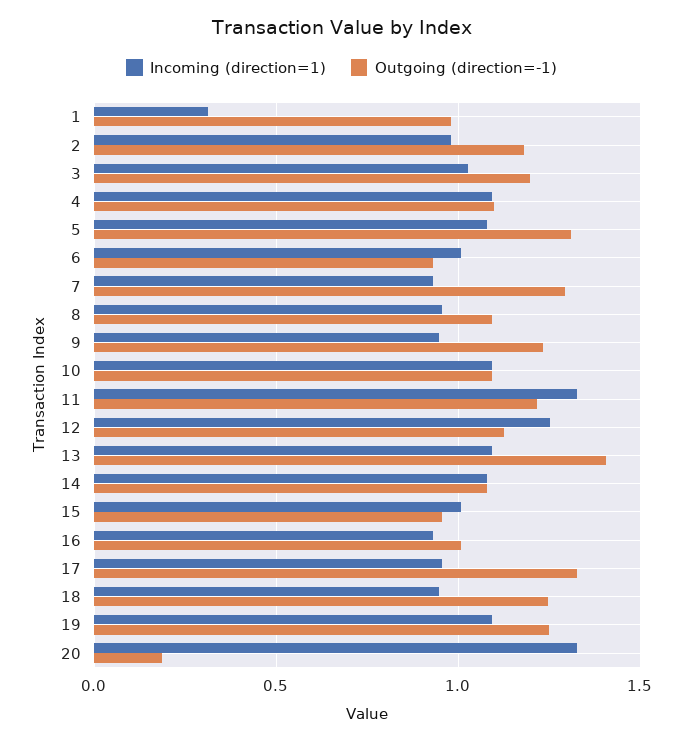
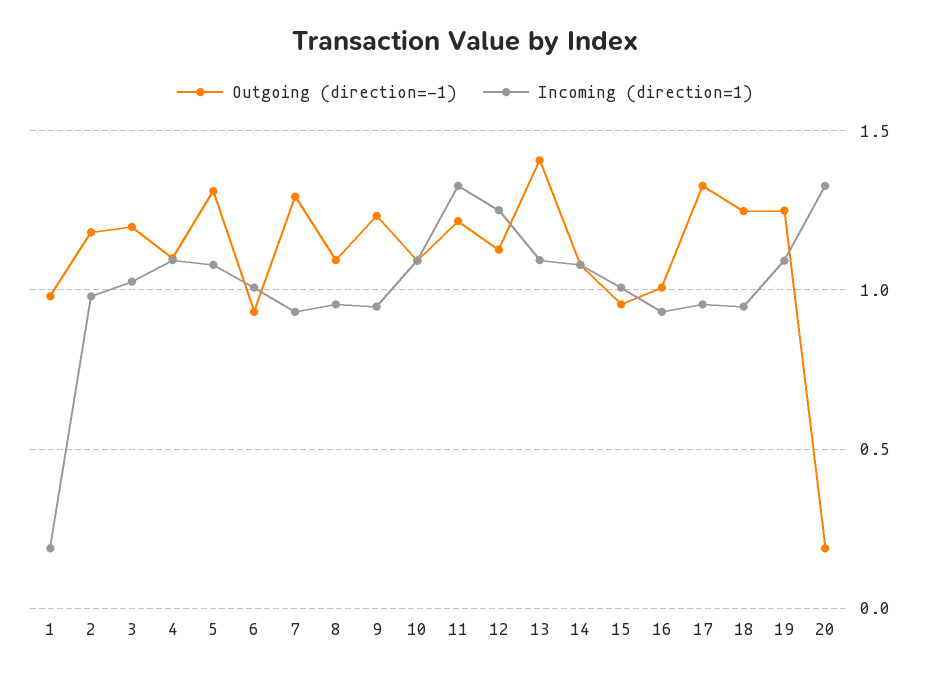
  {
    "Incoming (direction=1)": {
-     "1": 0.3,
+     "1": 0.2,
      "2": 1,
      "3": 1.05,
      "4": 1.1,
      "5": 1.1,
      "6": 1,
      "7": 0.95,
      "8": 0.95,
      "9": 0.95,
      "10": 1.1,
      "11": 1.35,
      "12": 1.25,
      "13": 1.1,
      "14": 1.1,
      "15": 1,
      "16": 0.95,
      "17": 0.95,
      "18": 0.95,
      "19": 1.1,
      "20": 1.35
    },
    "Outgoing (direction=-1)": {
      "1": 1,
      "2": 1.2,
      "3": 1.2,
      "4": 1.1,
      "5": 1.3,
      "6": 0.95,
      "7": 1.3,
      "8": 1.1,
      "9": 1.25,
      "10": 1.1,
      "11": 1.2,
      "12": 1.15,
      "13": 1.4,
      "14": 1.1,
      "15": 0.95,
      "16": 1,
      "17": 1.35,
      "18": 1.25,
      "19": 1.25,
      "20": 0.2
    }
  }

